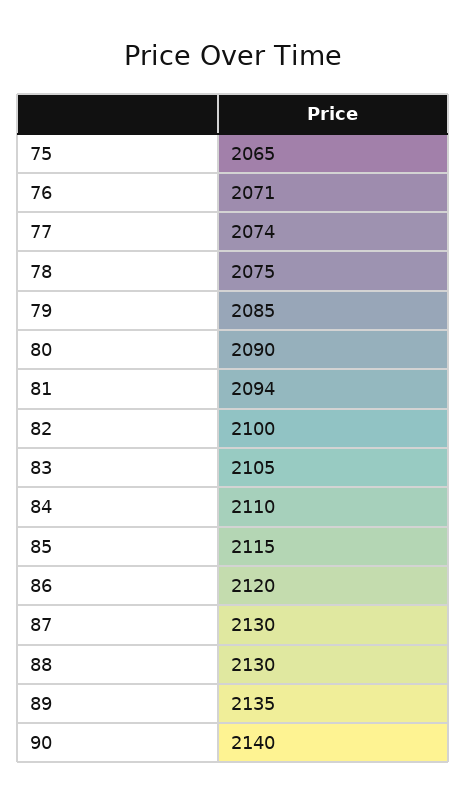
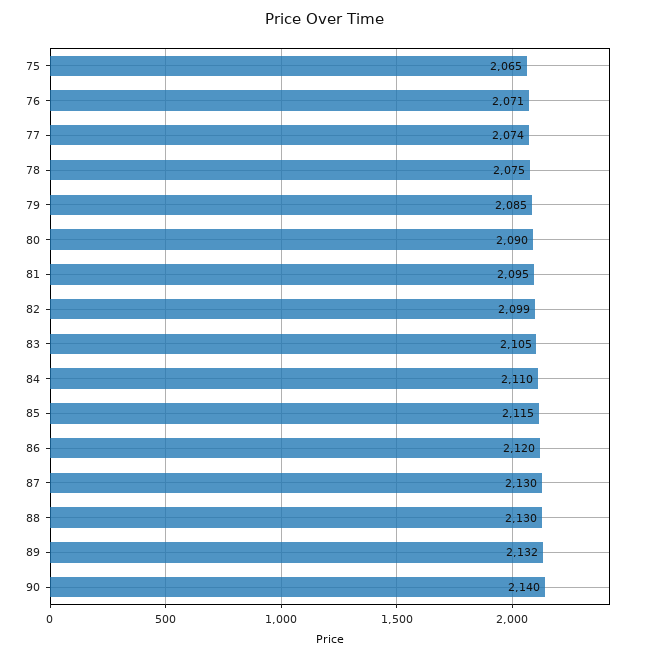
  {
    "75": 2065,
    "76": 2071,
    "77": 2074,
    "78": 2075,
    "79": 2085,
    "80": 2090,
-   "81": 2094,
+   "81": 2095,
-   "82": 2100,
+   "82": 2099,
    "83": 2105,
    "84": 2110,
    "85": 2115,
    "86": 2120,
    "87": 2130,
    "88": 2130,
-   "89": 2135,
+   "89": 2132,
    "90": 2140
  }

